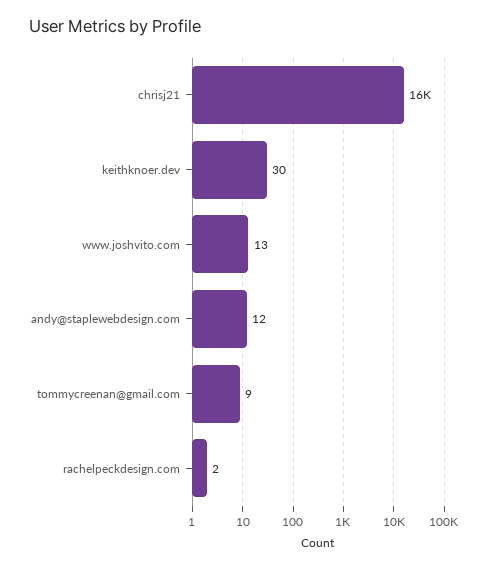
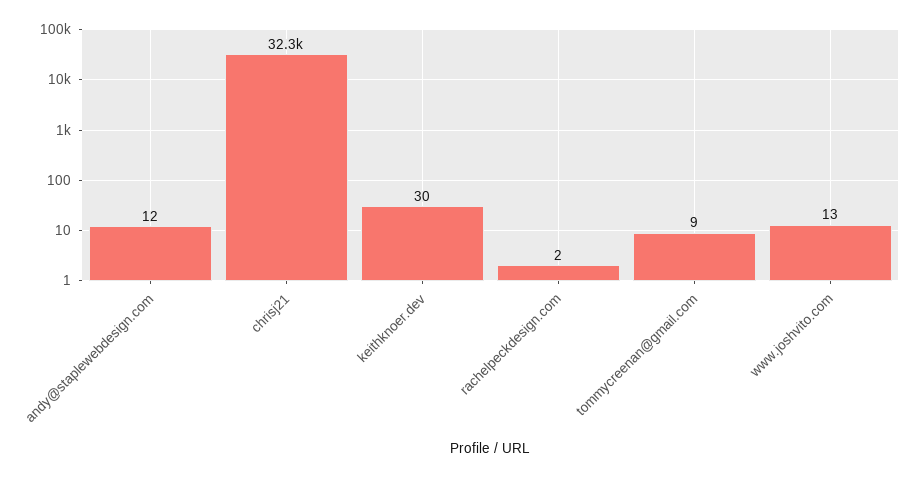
  {
-   "chrisj21": 16000,
+   "chrisj21": 32300,
    "keithknoer.dev": 30,
    "www.joshvito.com": 13,
    "andy@staplewebdesign.com": 12,
    "tommycreenan@gmail.com": 9,
    "rachelpeckdesign.com": 2
  }

